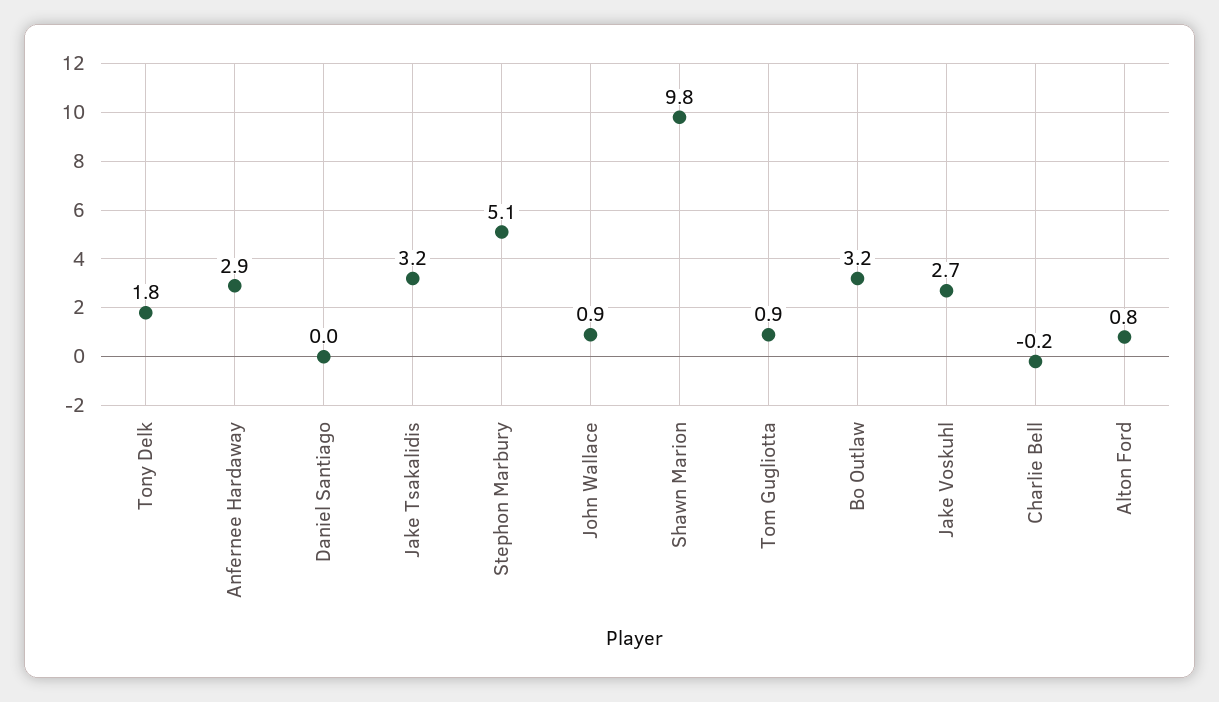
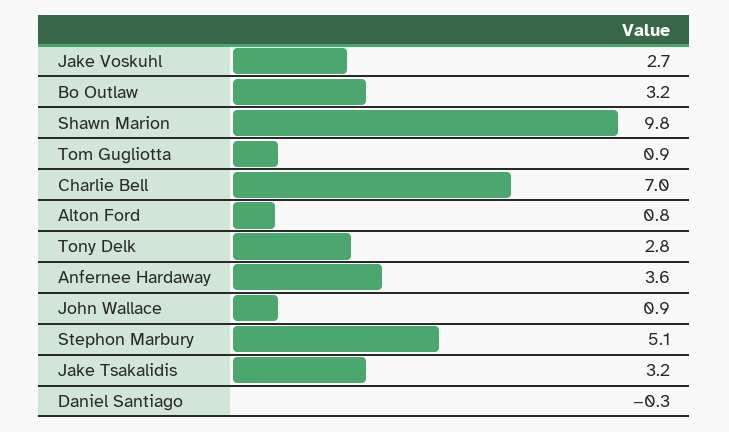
  {
-   "Tony Delk": 1.8,
+   "Tony Delk": 2.8,
-   "Anfernee Hardaway": 2.9,
+   "Anfernee Hardaway": 3.6,
-   "Daniel Santiago": 0,
+   "Daniel Santiago": -0.3,
    "Jake Tsakalidis": 3.2,
    "Stephon Marbury": 5.1,
    "John Wallace": 0.9,
    "Shawn Marion": 9.8,
    "Tom Gugliotta": 0.9,
    "Bo Outlaw": 3.2,
    "Jake Voskuhl": 2.7,
-   "Charlie Bell": -0.2,
+   "Charlie Bell": 7,
    "Alton Ford": 0.8
  }

